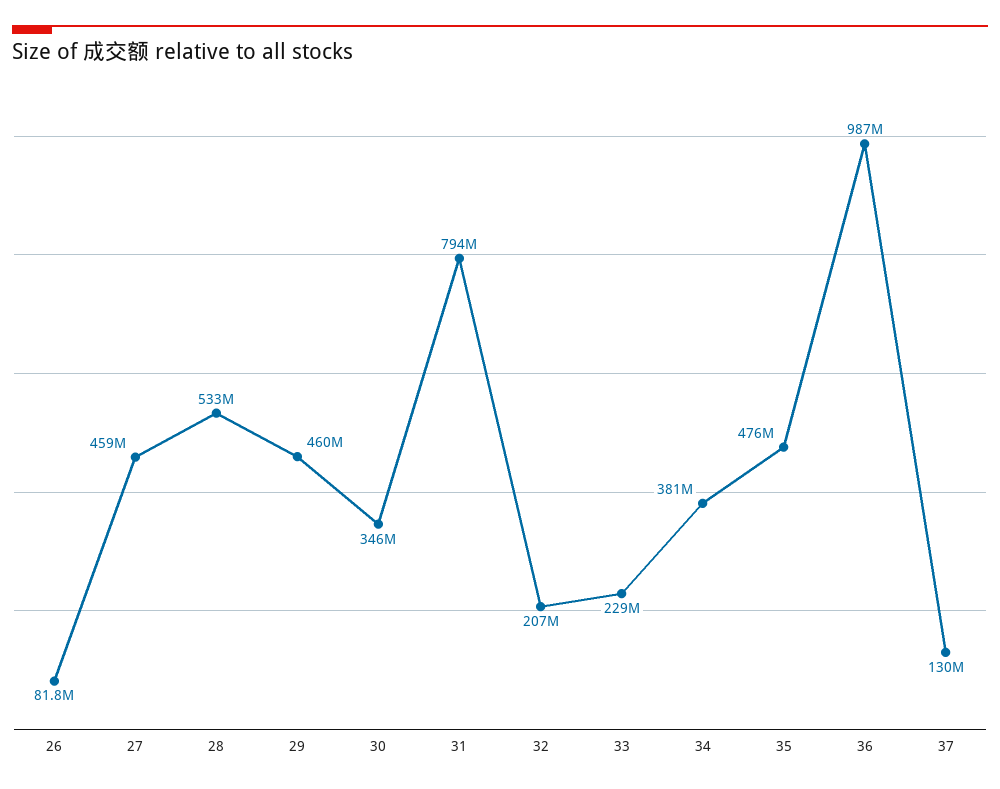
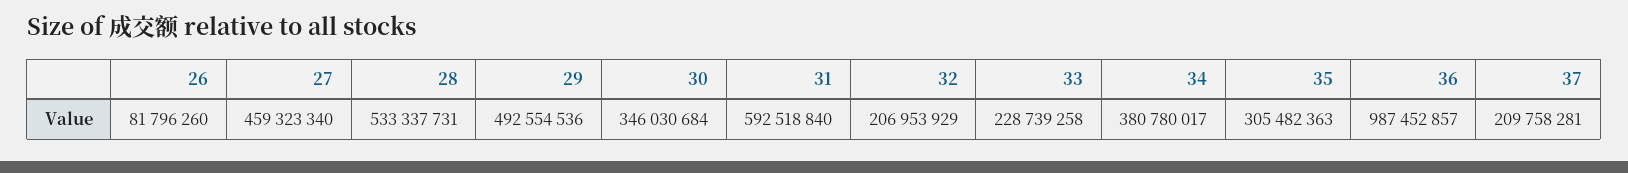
  {
    "26": 81796260,
    "27": 459323340,
    "28": 533337731,
-   "29": 460000000,
+   "29": 492554536,
    "30": 346030684,
-   "31": 794000000,
+   "31": 592518840,
    "32": 206953929,
    "33": 228739258,
    "34": 380780017,
-   "35": 476000000,
+   "35": 305482363,
    "36": 987452857,
-   "37": 130000000
+   "37": 209758281
  }

